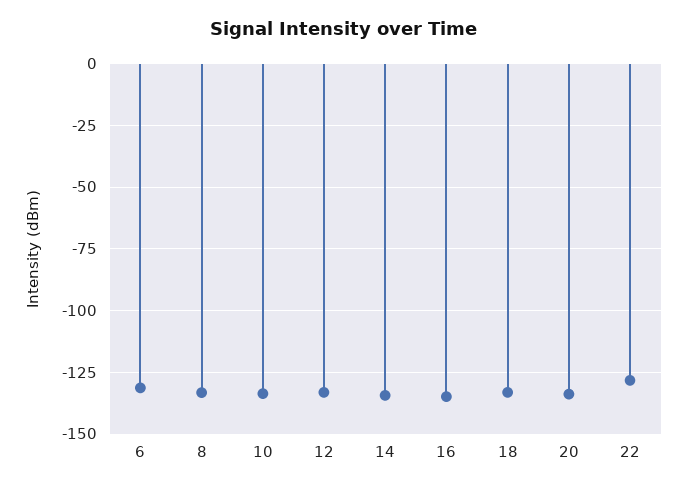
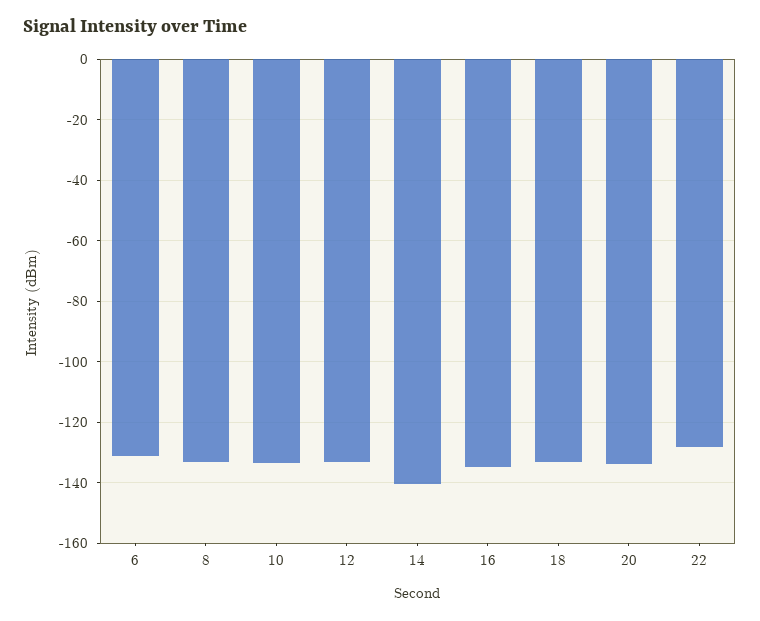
  {
    "6": -132,
    "8": -134,
    "10": -134,
    "12": -134,
-   "14": -135,
+   "14": -140,
    "16": -134,
    "18": -134,
    "20": -134,
    "22": -128
  }

